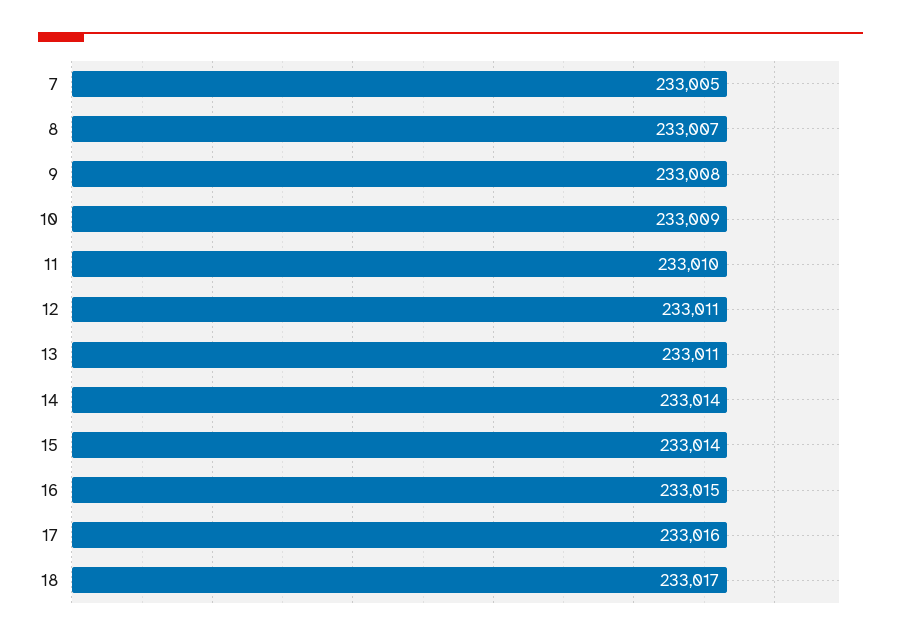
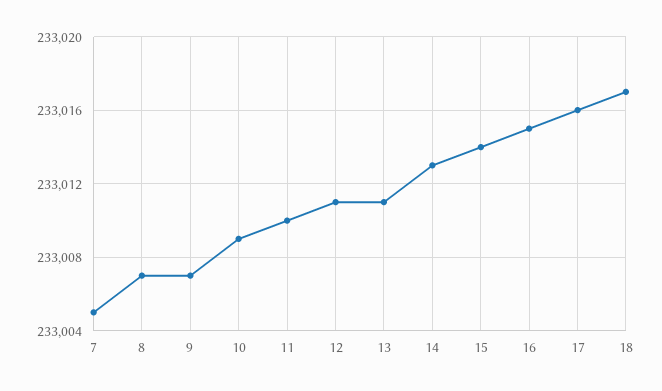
  {
    "7": 233005,
    "8": 233007,
-   "9": 233008,
+   "9": 233007,
    "10": 233009,
    "11": 233010,
    "12": 233011,
    "13": 233011,
-   "14": 233014,
+   "14": 233013,
    "15": 233014,
    "16": 233015,
    "17": 233016,
    "18": 233017
  }

